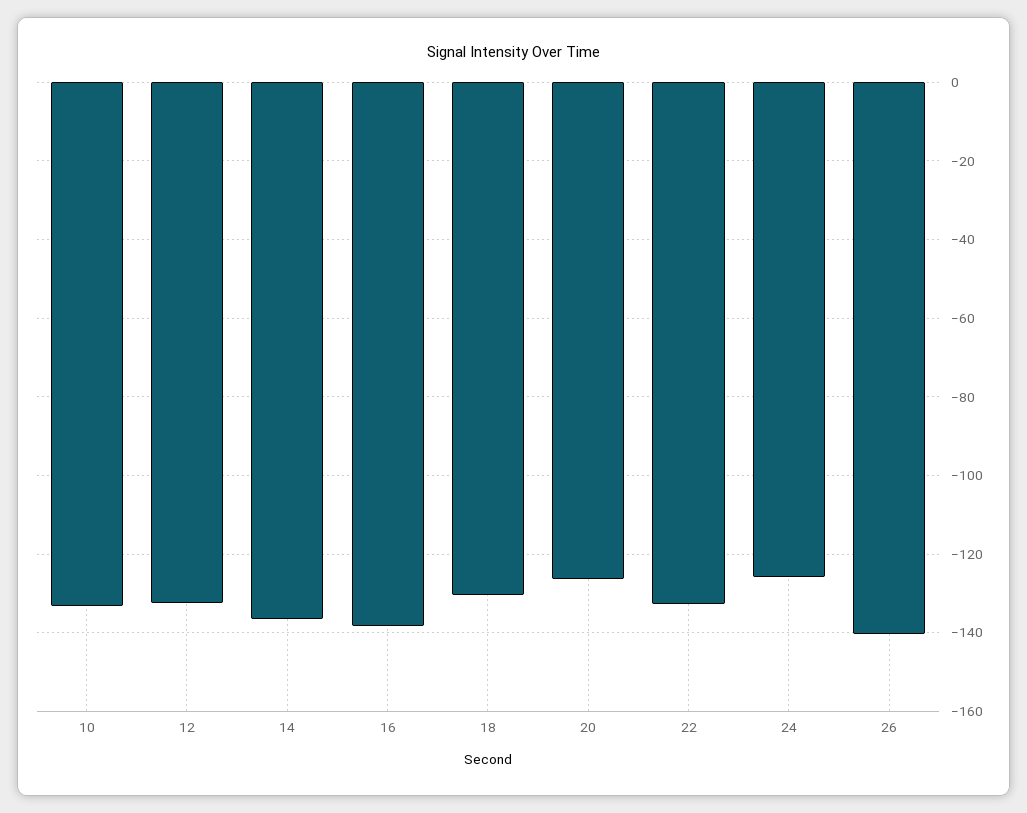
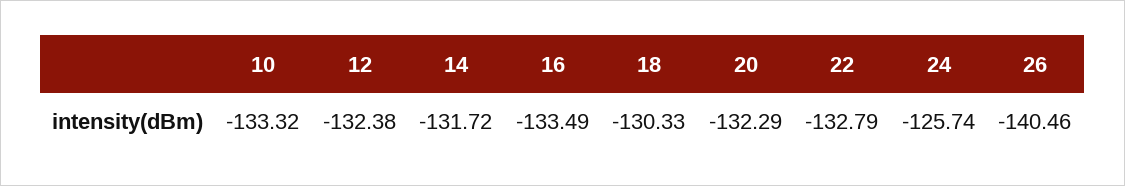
  {
    "10": -133.32,
    "12": -132.38,
-   "14": -136,
+   "14": -131.72,
-   "16": -138,
+   "16": -133.49,
    "18": -130.33,
-   "20": -126,
+   "20": -132.29,
    "22": -132.79,
    "24": -125.74,
    "26": -140.46
  }

